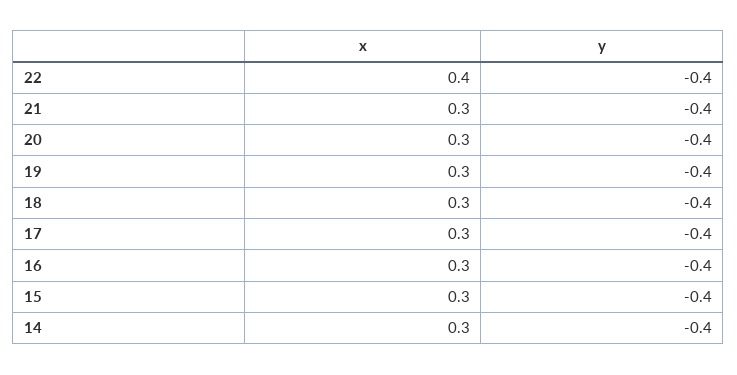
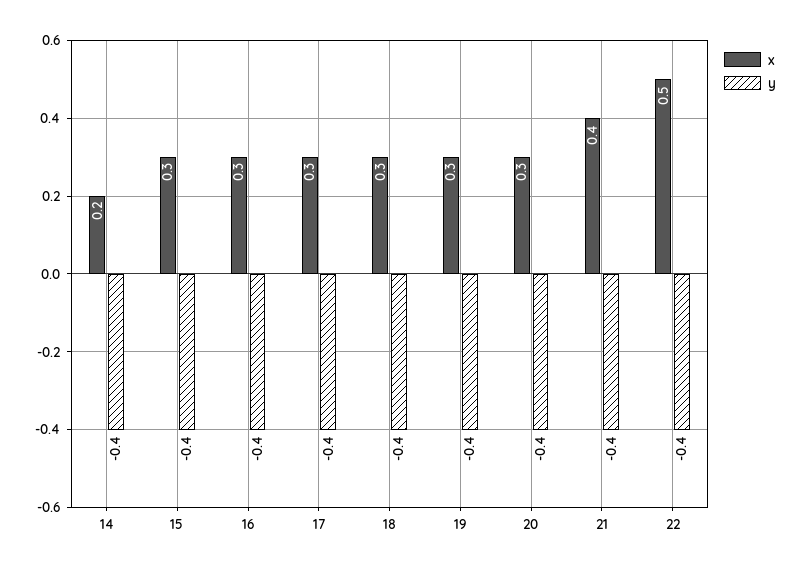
  {
    "x": {
-     "22": 0.4,
+     "22": 0.5,
-     "21": 0.3,
+     "21": 0.4,
      "20": 0.3,
      "19": 0.3,
      "18": 0.3,
      "17": 0.3,
      "16": 0.3,
      "15": 0.3,
-     "14": 0.3
+     "14": 0.2
    },
    "y": {
      "22": -0.4,
      "21": -0.4,
      "20": -0.4,
      "19": -0.4,
      "18": -0.4,
      "17": -0.4,
      "16": -0.4,
      "15": -0.4,
      "14": -0.4
    }
  }

